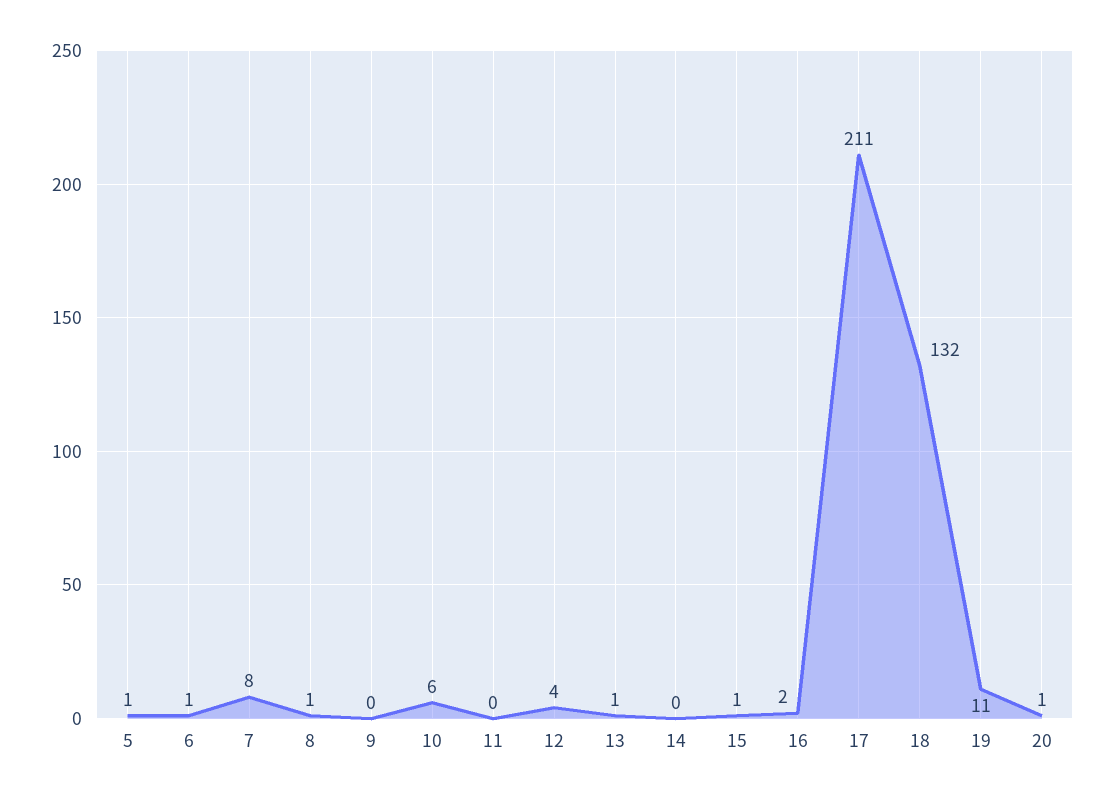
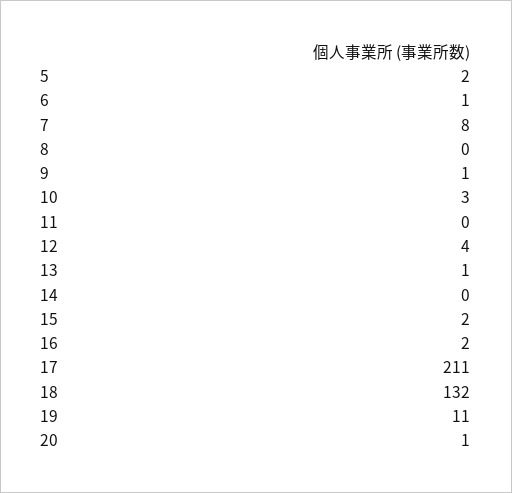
  {
-   "5": 1,
+   "5": 2,
    "6": 1,
    "7": 8,
-   "8": 1,
+   "8": 0,
-   "9": 0,
+   "9": 1,
-   "10": 6,
+   "10": 3,
    "11": 0,
    "12": 4,
    "13": 1,
    "14": 0,
-   "15": 1,
+   "15": 2,
    "16": 2,
    "17": 211,
    "18": 132,
    "19": 11,
    "20": 1
  }

